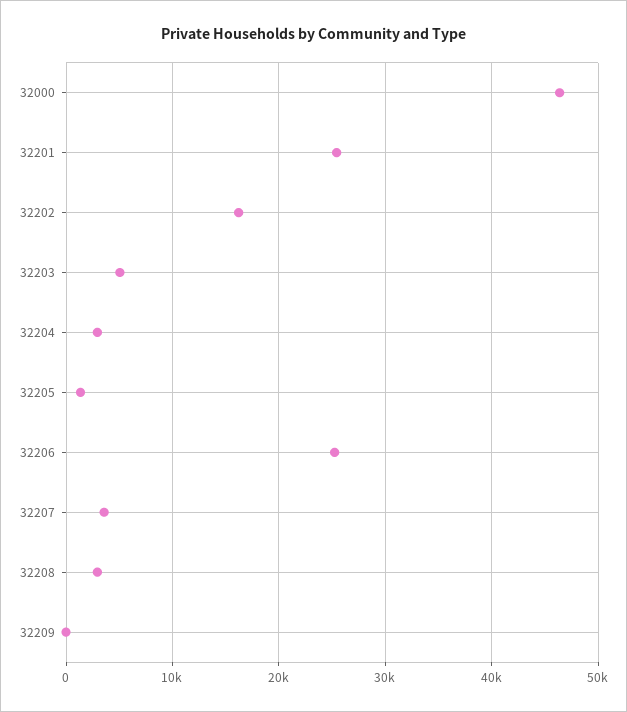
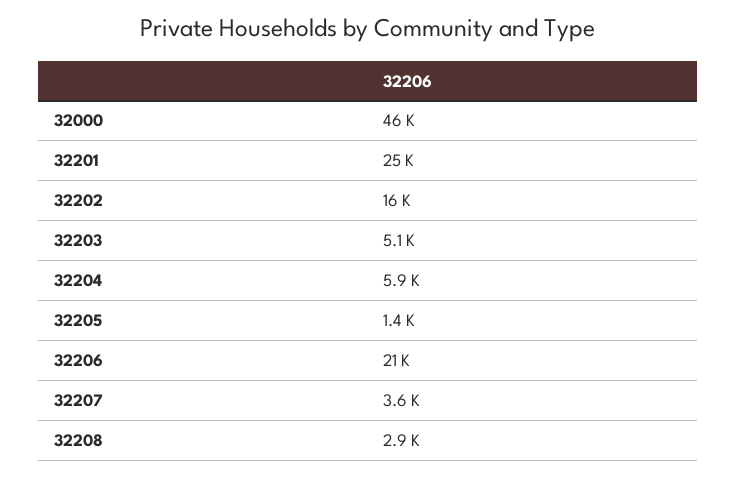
  {
    "32000": 46000,
    "32201": 25000,
    "32202": 16000,
    "32203": 5100,
-   "32204": 3000,
+   "32204": 5900,
    "32205": 1400,
-   "32206": 25000,
+   "32206": 21000,
    "32207": 3600,
-   "32208": 2900,
+   "32208": 2900
-   "32209": 0
  }

